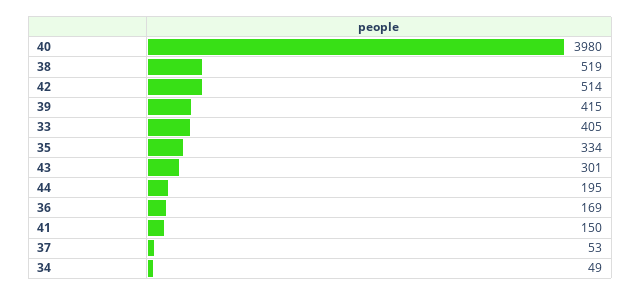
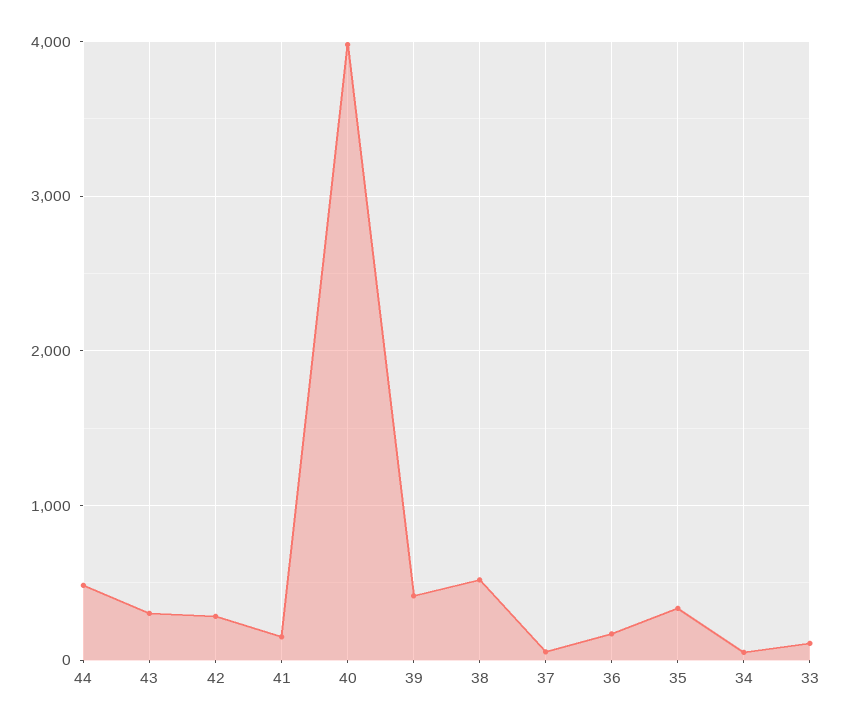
  {
    "40": 3980,
    "38": 519,
-   "42": 514,
+   "42": 300,
    "39": 415,
-   "33": 405,
+   "33": 100,
    "35": 334,
    "43": 301,
-   "44": 195,
+   "44": 500,
    "36": 169,
    "41": 150,
    "37": 53,
    "34": 49
  }

